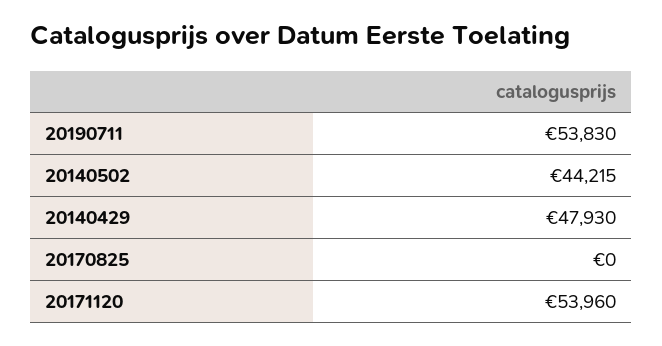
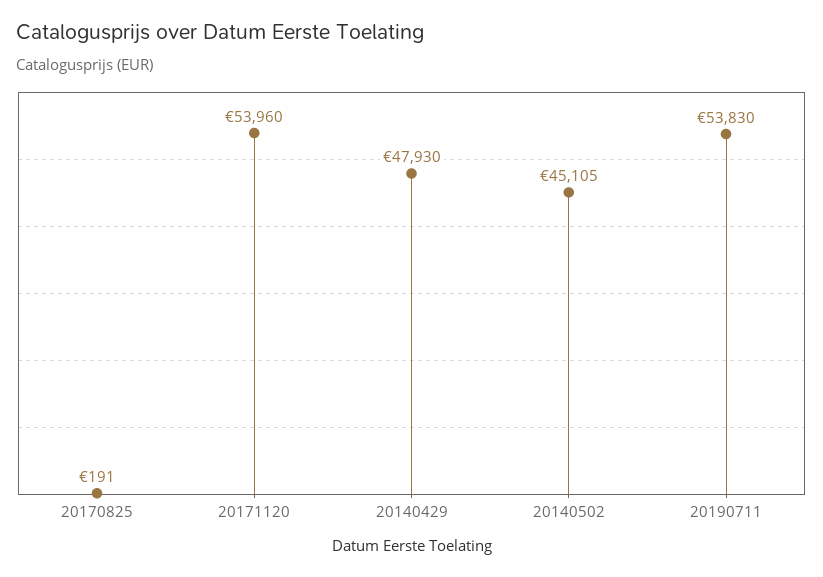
  {
    "20190711": 53830,
-   "20140502": 44215,
+   "20140502": 45105,
    "20140429": 47930,
-   "20170825": 0,
+   "20170825": 191,
    "20171120": 53960
  }

